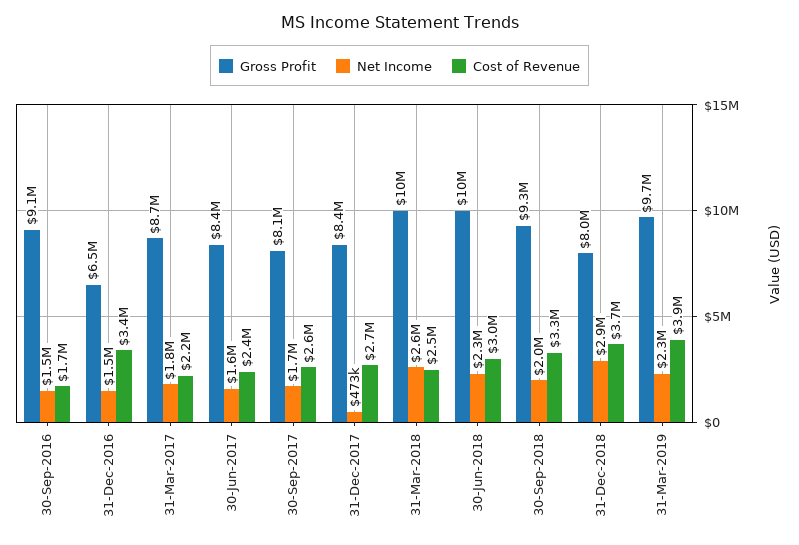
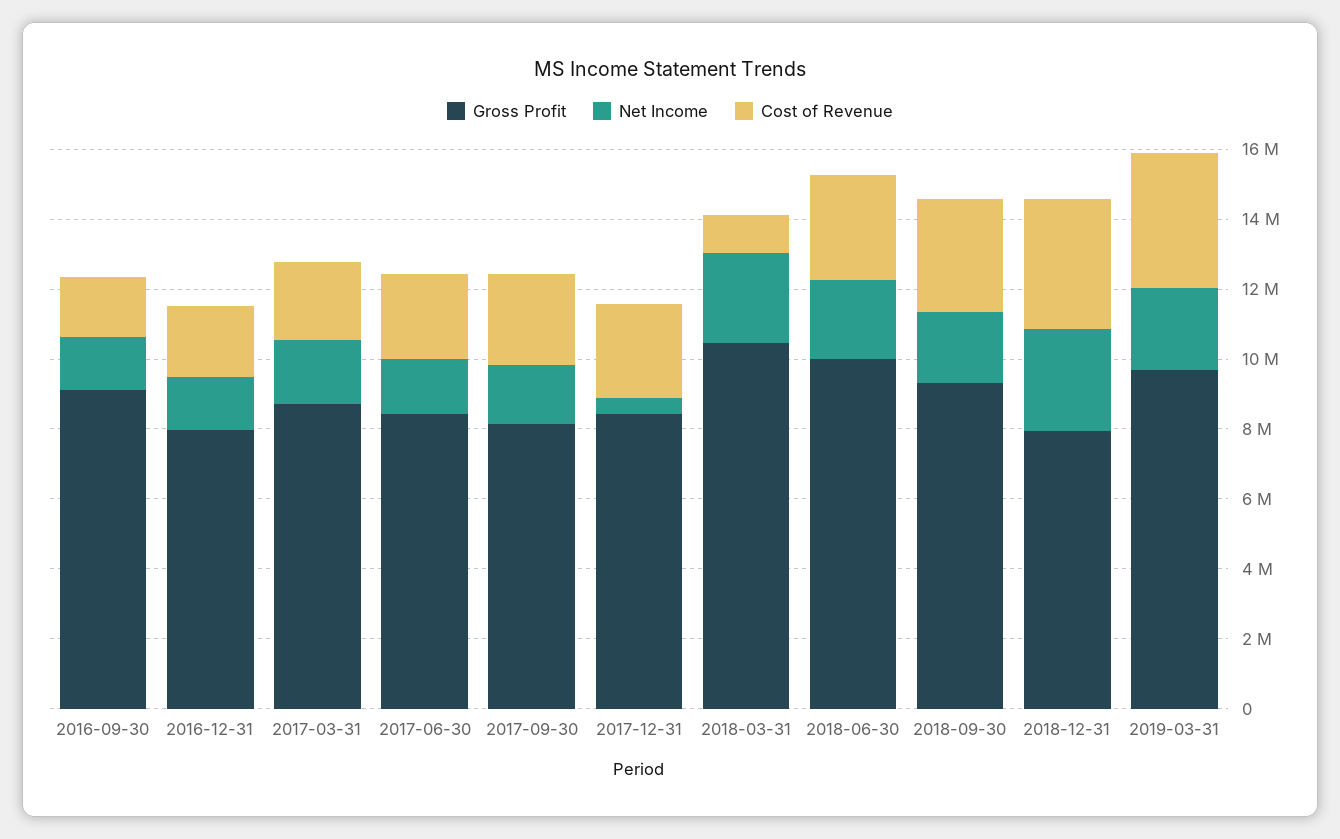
  {
    "Gross Profit": {
      "30-Sep-2016": 9100000,
-     "31-Dec-2016": 6500000,
+     "31-Dec-2016": 8000000,
      "31-Mar-2017": 8700000,
      "30-Jun-2017": 8400000,
      "30-Sep-2017": 8100000,
      "31-Dec-2017": 8400000,
      "31-Mar-2018": 10000000,
      "30-Jun-2018": 10000000,
      "30-Sep-2018": 9300000,
      "31-Dec-2018": 8000000,
      "31-Mar-2019": 9700000
    },
    "Net Income": {
      "30-Sep-2016": 1500000,
      "31-Dec-2016": 1500000,
      "31-Mar-2017": 1800000,
      "30-Jun-2017": 1600000,
      "30-Sep-2017": 1700000,
      "31-Dec-2017": 473000,
      "31-Mar-2018": 2600000,
      "30-Jun-2018": 2300000,
      "30-Sep-2018": 2000000,
      "31-Dec-2018": 2900000,
      "31-Mar-2019": 2300000
    },
    "Cost of Revenue": {
      "30-Sep-2016": 1700000,
-     "31-Dec-2016": 3400000,
+     "31-Dec-2016": 2000000,
      "31-Mar-2017": 2200000,
      "30-Jun-2017": 2400000,
      "30-Sep-2017": 2600000,
      "31-Dec-2017": 2700000,
-     "31-Mar-2018": 2500000,
+     "31-Mar-2018": 1000000,
      "30-Jun-2018": 3000000,
      "30-Sep-2018": 3300000,
      "31-Dec-2018": 3700000,
      "31-Mar-2019": 3900000
    }
  }

